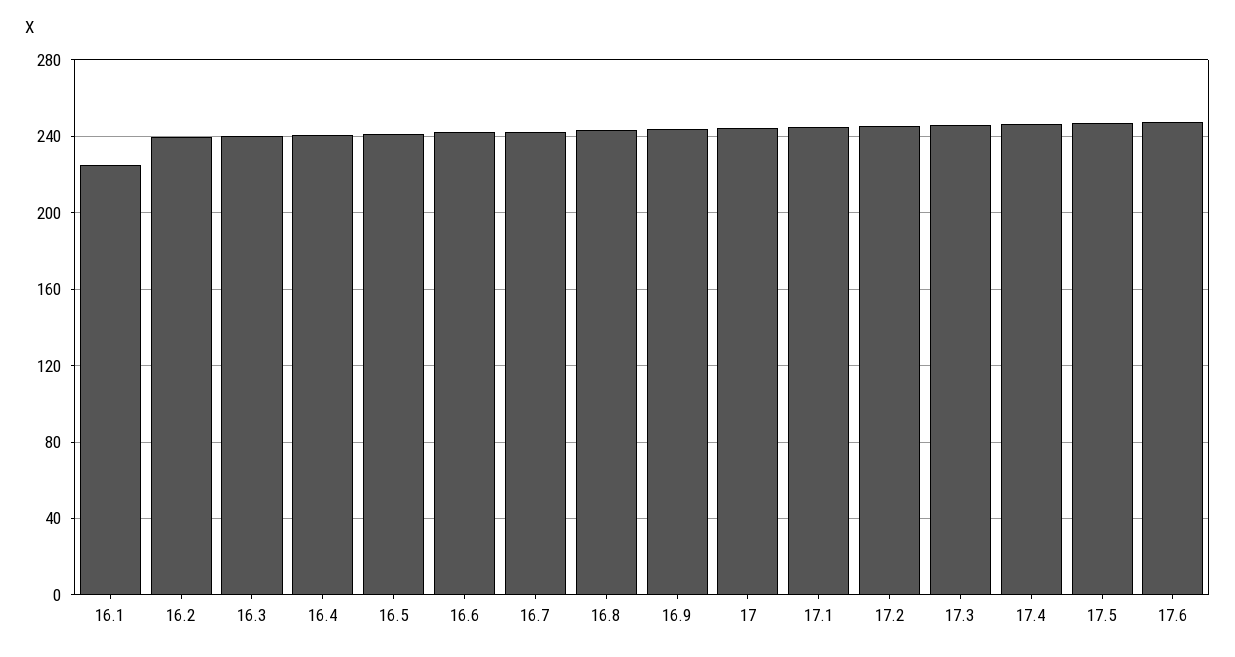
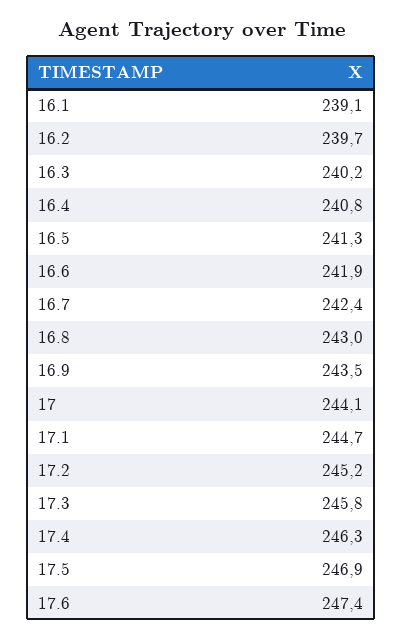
  {
-   "16.1": 225,
+   "16.1": 239.1,
    "16.2": 239.7,
    "16.3": 240.2,
    "16.4": 240.8,
    "16.5": 241.3,
    "16.6": 241.9,
    "16.7": 242.4,
    "16.8": 243,
    "16.9": 243.5,
    "17": 244.1,
    "17.1": 244.7,
    "17.2": 245.2,
    "17.3": 245.8,
    "17.4": 246.3,
    "17.5": 246.9,
    "17.6": 247.4
  }

